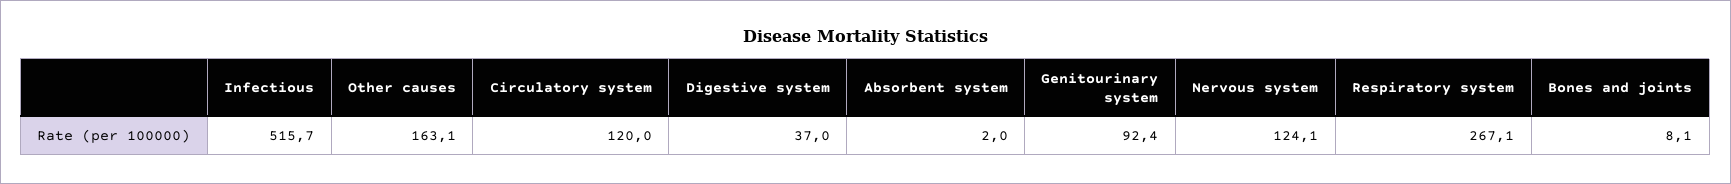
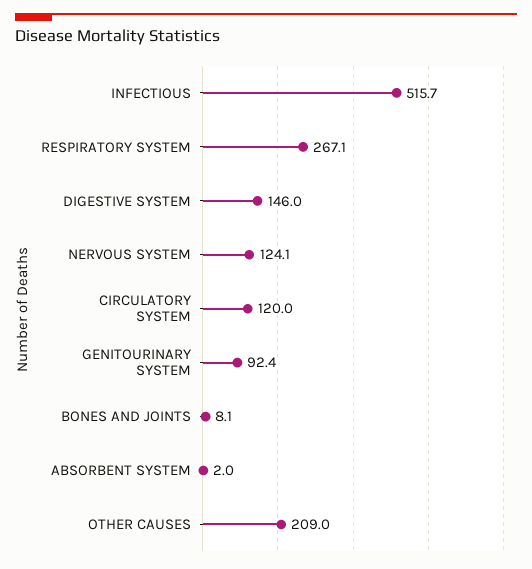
  {
    "Infectious": 515.7,
-   "Other causes": 163.1,
+   "Other causes": 209,
    "Circulatory system": 120,
-   "Digestive system": 37,
+   "Digestive system": 146,
    "Absorbent system": 2,
    "Genitourinary system": 92.4,
    "Nervous system": 124.1,
    "Respiratory system": 267.1,
    "Bones and joints": 8.1
  }

